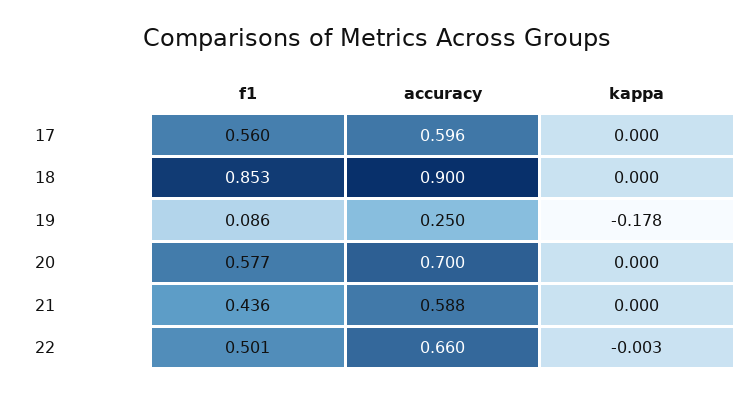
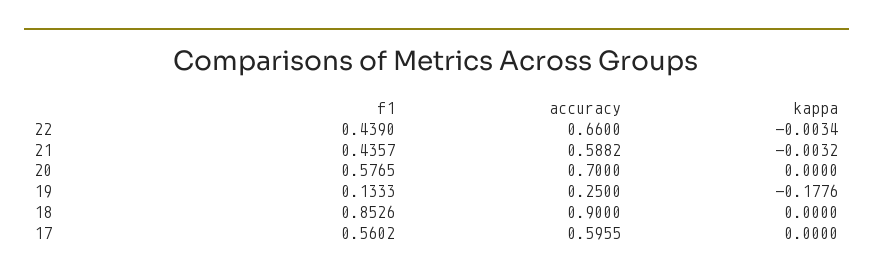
  {
    "f1": {
      "17": 0.5602,
      "18": 0.8526,
-     "19": 0.086,
+     "19": 0.1333,
      "20": 0.5765,
      "21": 0.4357,
-     "22": 0.501
+     "22": 0.439
    },
    "accuracy": {
      "17": 0.5955,
      "18": 0.9,
      "19": 0.25,
      "20": 0.7,
      "21": 0.5882,
      "22": 0.66
    },
    "kappa": {
      "17": 0,
      "18": 0,
      "19": -0.1776,
      "20": 0,
-     "21": 0,
+     "21": -0.0032,
      "22": -0.0034
    }
  }

